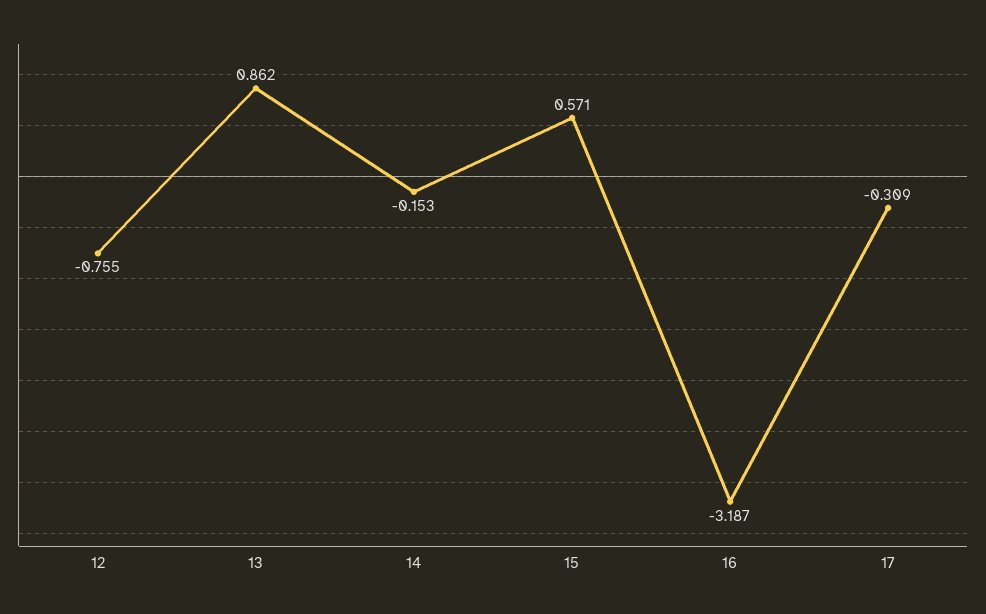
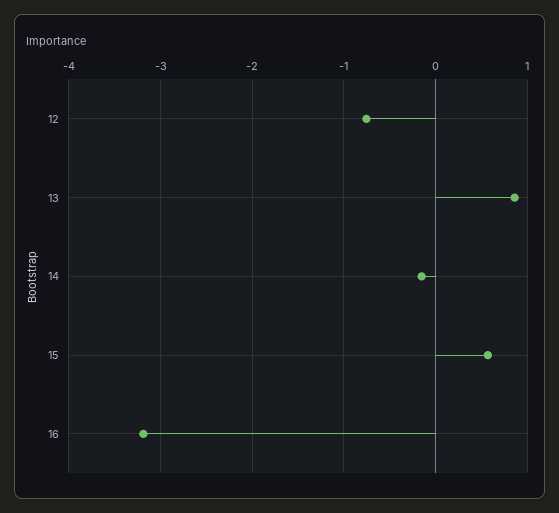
  {
    "12": -0.755,
    "13": 0.862,
    "14": -0.153,
    "15": 0.571,
-   "16": -3.187,
+   "16": -3.187
-   "17": -0.309
  }

